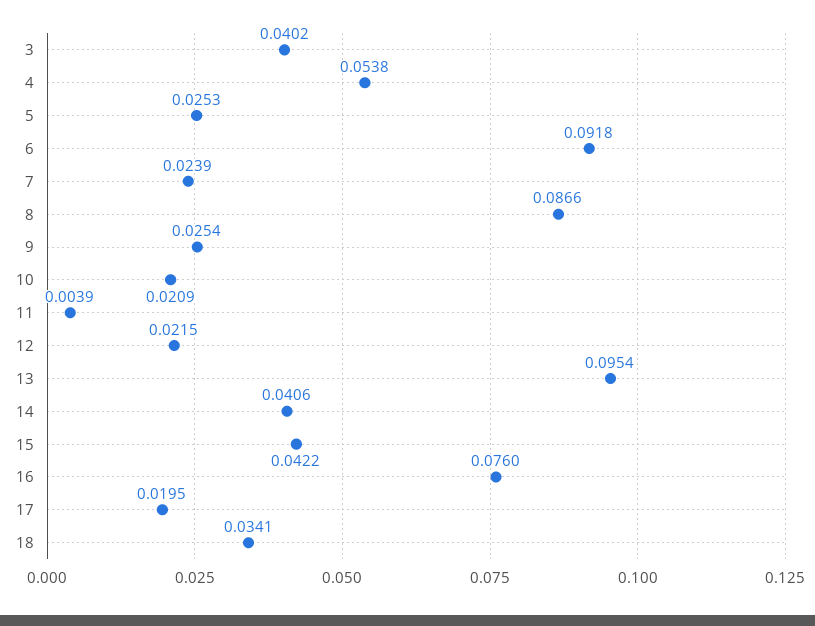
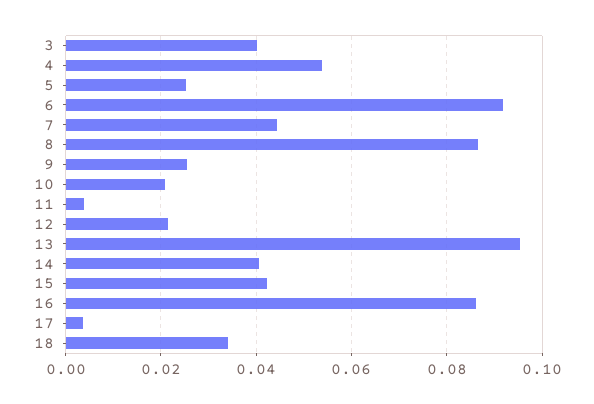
  {
    "3": 0.0402,
    "4": 0.0538,
    "5": 0.0253,
    "6": 0.0918,
-   "7": 0.0239,
+   "7": 0.044,
    "8": 0.0866,
    "9": 0.0254,
    "10": 0.0209,
    "11": 0.0039,
    "12": 0.0215,
    "13": 0.0954,
    "14": 0.0406,
    "15": 0.0422,
-   "16": 0.076,
+   "16": 0.086,
-   "17": 0.0195,
+   "17": 0.004,
    "18": 0.0341
  }

